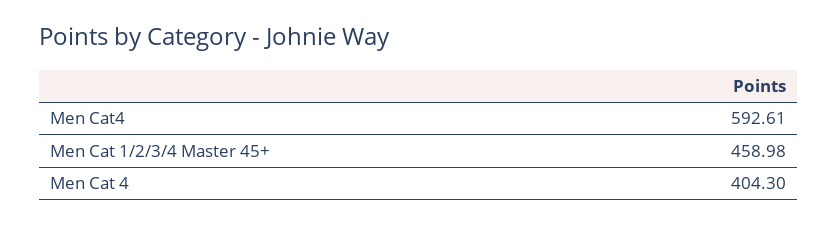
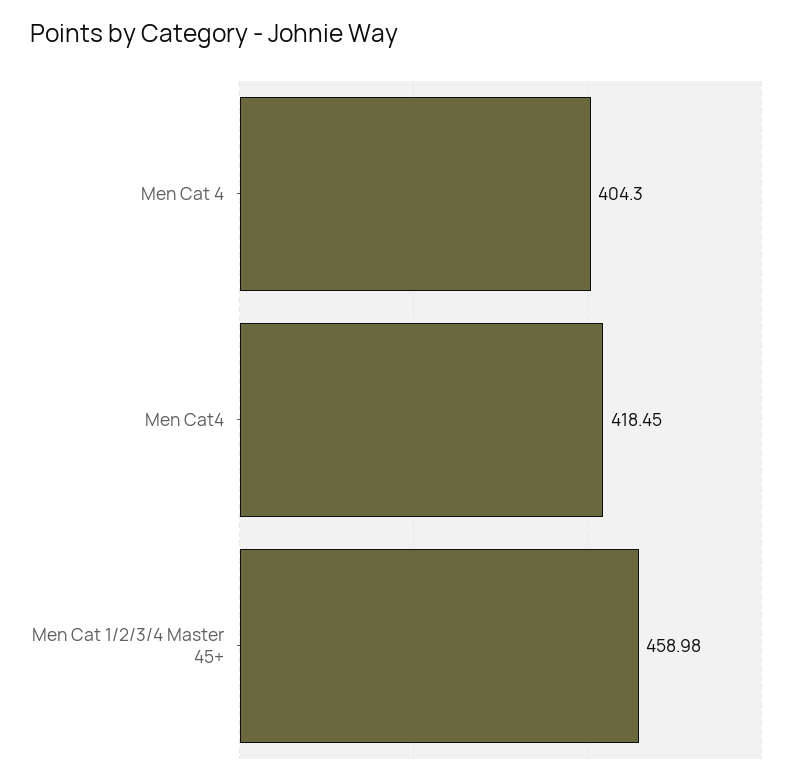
  {
-   "Men Cat4": 592.61,
+   "Men Cat4": 418.45,
    "Men Cat 1/2/3/4 Master 45+": 458.98,
    "Men Cat 4": 404.3
  }

